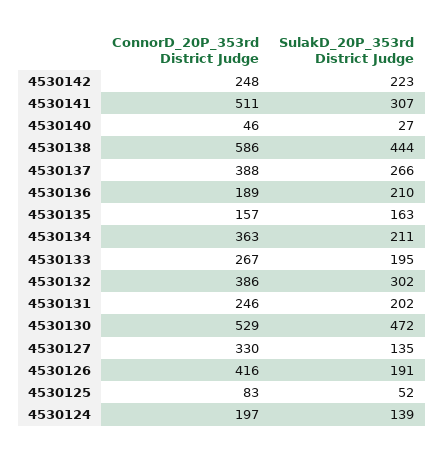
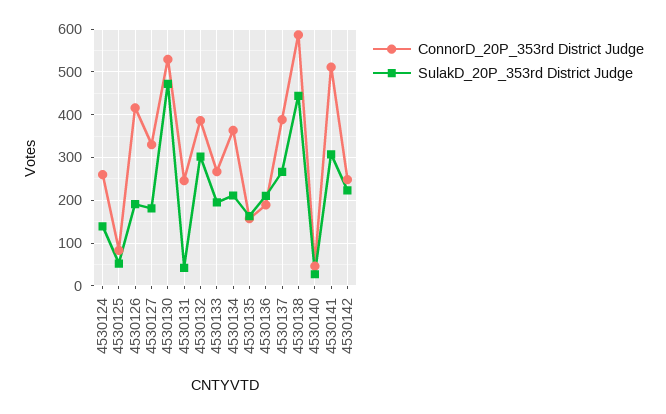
  {
    "ConnorD_20P_353rd District Judge": {
      "4530142": 248,
      "4530141": 511,
      "4530140": 46,
      "4530138": 586,
      "4530137": 388,
      "4530136": 189,
      "4530135": 157,
      "4530134": 363,
      "4530133": 267,
      "4530132": 386,
      "4530131": 246,
      "4530130": 529,
      "4530127": 330,
      "4530126": 416,
      "4530125": 83,
-     "4530124": 197
+     "4530124": 260
    },
    "SulakD_20P_353rd District Judge": {
      "4530142": 223,
      "4530141": 307,
      "4530140": 27,
      "4530138": 444,
      "4530137": 266,
      "4530136": 210,
      "4530135": 163,
      "4530134": 211,
      "4530133": 195,
      "4530132": 302,
-     "4530131": 202,
+     "4530131": 40,
      "4530130": 472,
-     "4530127": 135,
+     "4530127": 180,
      "4530126": 191,
      "4530125": 52,
      "4530124": 139
    }
  }

